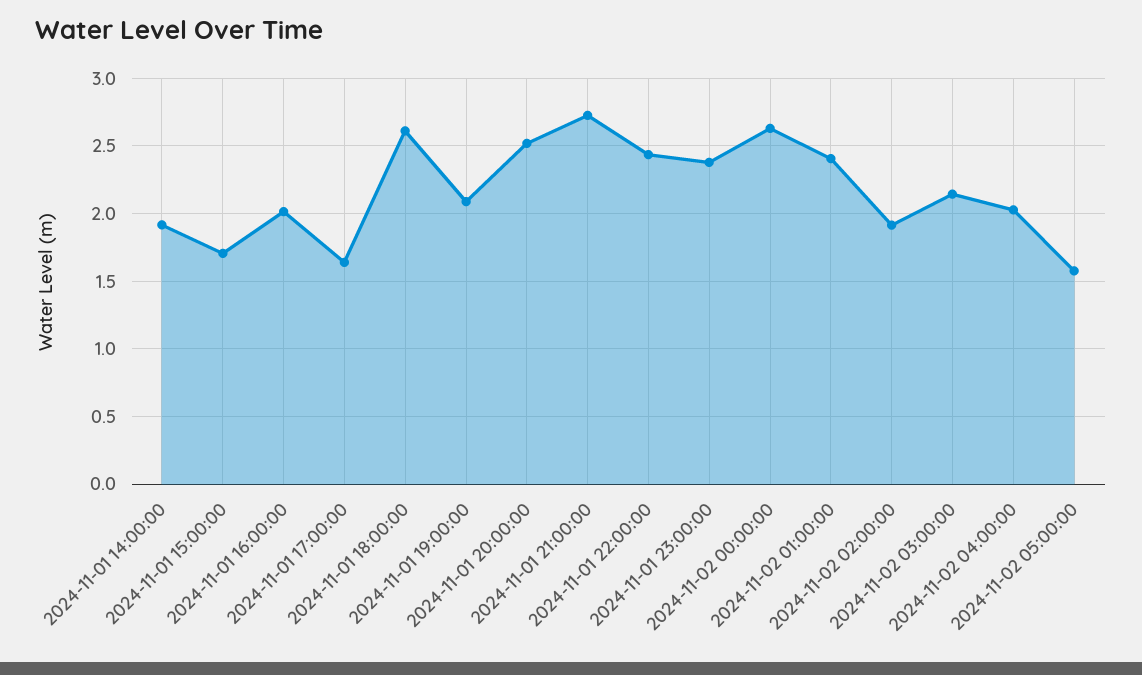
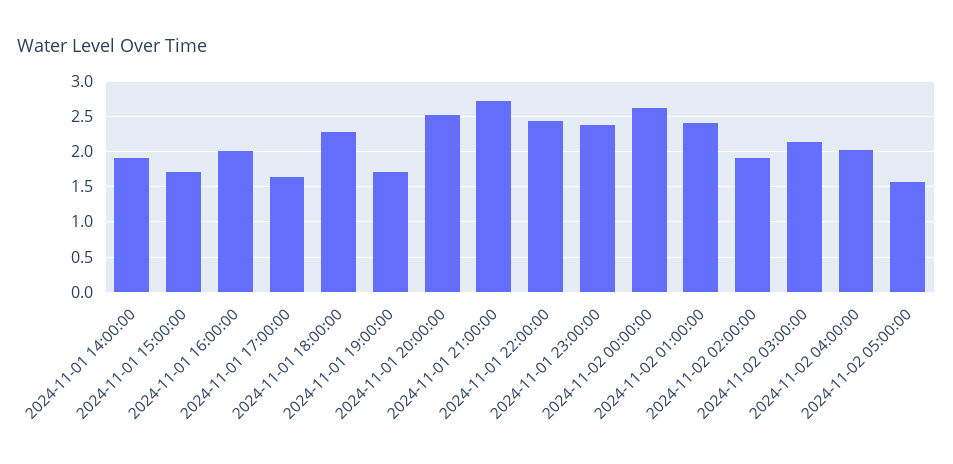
  {
    "2024-11-01 14:00:00": 1.9,
    "2024-11-01 15:00:00": 1.7,
    "2024-11-01 16:00:00": 2,
    "2024-11-01 17:00:00": 1.65,
-   "2024-11-01 18:00:00": 2.6,
+   "2024-11-01 18:00:00": 2.3,
-   "2024-11-01 19:00:00": 2.1,
+   "2024-11-01 19:00:00": 1.7,
    "2024-11-01 20:00:00": 2.5,
    "2024-11-01 21:00:00": 2.75,
    "2024-11-01 22:00:00": 2.45,
    "2024-11-01 23:00:00": 2.4,
    "2024-11-02 00:00:00": 2.65,
    "2024-11-02 01:00:00": 2.4,
    "2024-11-02 02:00:00": 1.9,
    "2024-11-02 03:00:00": 2.15,
    "2024-11-02 04:00:00": 2.05,
    "2024-11-02 05:00:00": 1.6
  }

